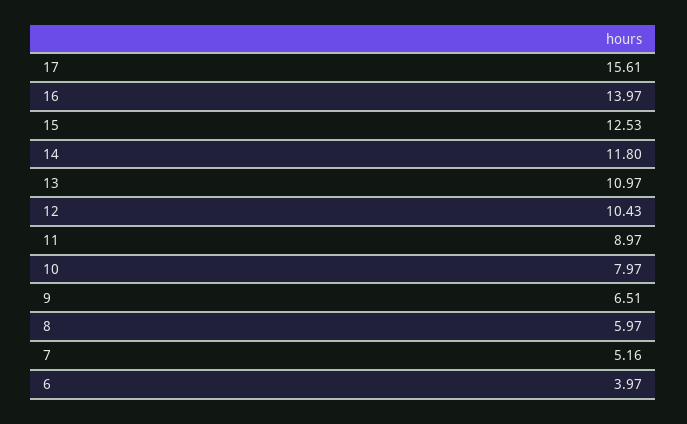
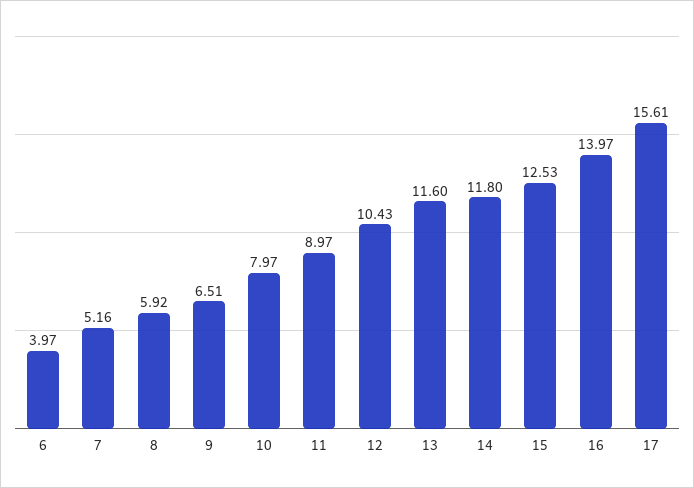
  {
    "17": 15.61,
    "16": 13.97,
    "15": 12.53,
    "14": 11.8,
-   "13": 10.97,
+   "13": 11.6,
    "12": 10.43,
    "11": 8.97,
    "10": 7.97,
    "9": 6.51,
-   "8": 5.97,
+   "8": 5.92,
    "7": 5.16,
    "6": 3.97
  }

